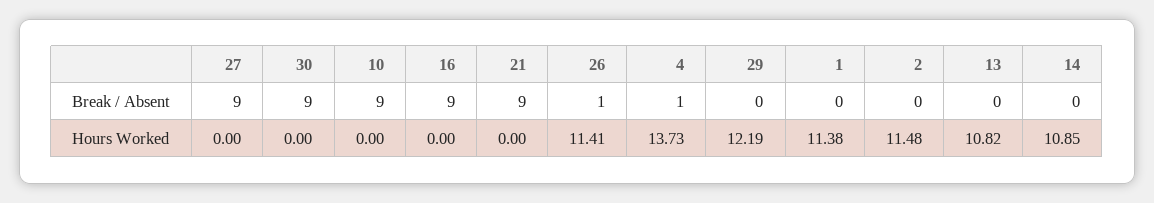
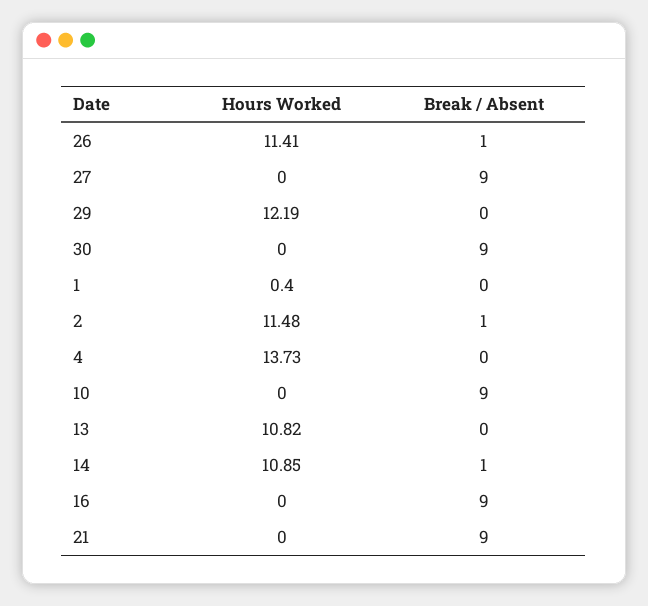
  {
    "27": {
      "Break / Absent": 9,
      "Hours Worked": 0
    },
    "30": {
      "Break / Absent": 9,
      "Hours Worked": 0
    },
    "10": {
      "Break / Absent": 9,
      "Hours Worked": 0
    },
    "16": {
      "Break / Absent": 9,
      "Hours Worked": 0
    },
    "21": {
      "Break / Absent": 9,
      "Hours Worked": 0
    },
    "26": {
      "Break / Absent": 1,
      "Hours Worked": 11.41
    },
    "4": {
-     "Break / Absent": 1,
+     "Break / Absent": 0,
      "Hours Worked": 13.73
    },
    "29": {
      "Break / Absent": 0,
      "Hours Worked": 12.19
    },
    "1": {
      "Break / Absent": 0,
-     "Hours Worked": 11.38
+     "Hours Worked": 0.4
    },
    "2": {
-     "Break / Absent": 0,
+     "Break / Absent": 1,
      "Hours Worked": 11.48
    },
    "13": {
      "Break / Absent": 0,
      "Hours Worked": 10.82
    },
    "14": {
-     "Break / Absent": 0,
+     "Break / Absent": 1,
      "Hours Worked": 10.85
    }
  }

